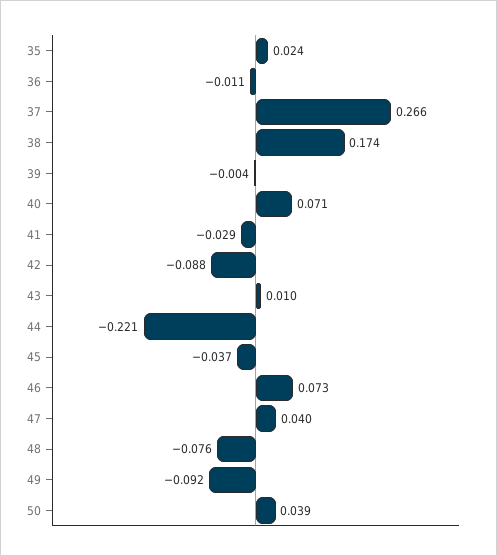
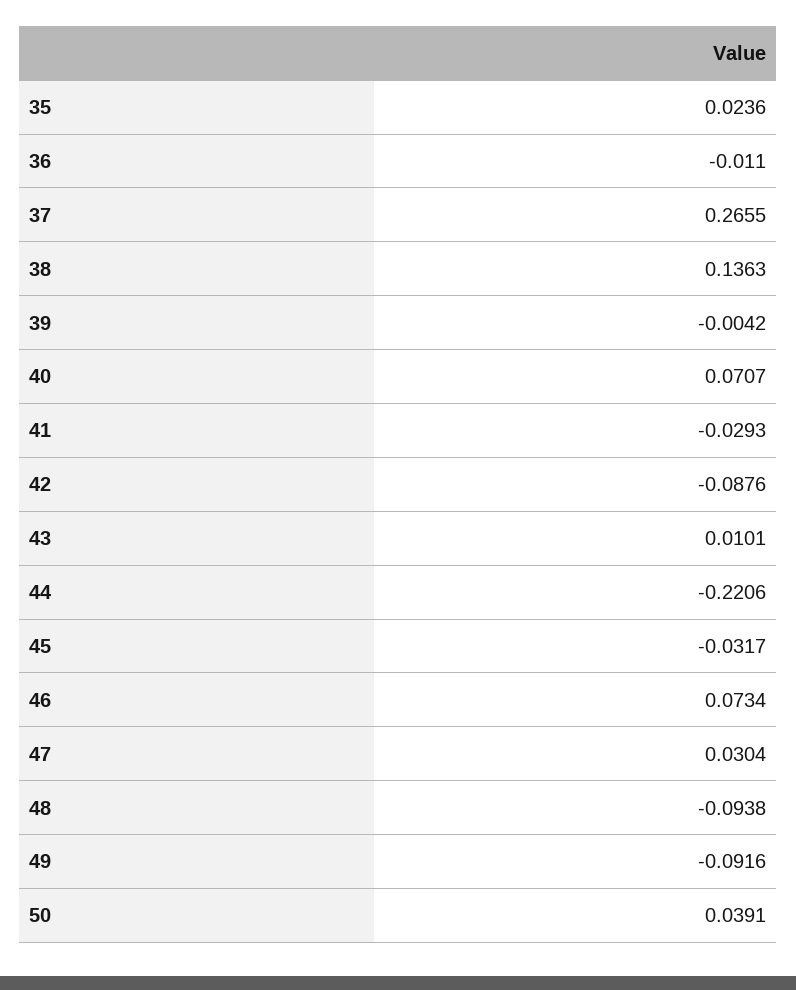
  {
    "35": 0.0236,
    "36": -0.011,
    "37": 0.2655,
-   "38": 0.174,
+   "38": 0.1363,
    "39": -0.0042,
    "40": 0.0707,
    "41": -0.0293,
    "42": -0.0876,
    "43": 0.0101,
    "44": -0.2206,
-   "45": -0.037,
+   "45": -0.0317,
    "46": 0.0734,
-   "47": 0.04,
+   "47": 0.0304,
-   "48": -0.076,
+   "48": -0.0938,
    "49": -0.0916,
    "50": 0.0391
  }

